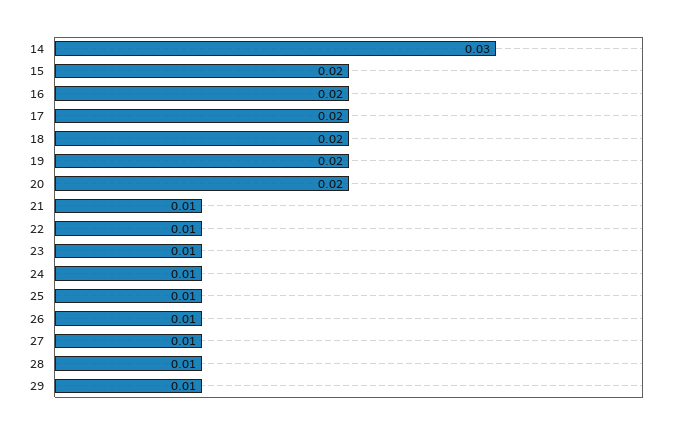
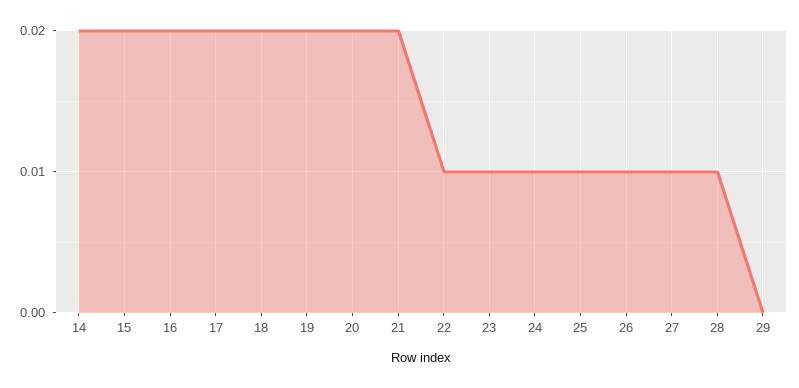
  {
-   "14": 0.03,
+   "14": 0.02,
    "15": 0.02,
    "16": 0.02,
    "17": 0.02,
    "18": 0.02,
    "19": 0.02,
    "20": 0.02,
-   "21": 0.01,
+   "21": 0.02,
    "22": 0.01,
    "23": 0.01,
    "24": 0.01,
    "25": 0.01,
    "26": 0.01,
    "27": 0.01,
    "28": 0.01,
-   "29": 0.01
+   "29": 0
  }

